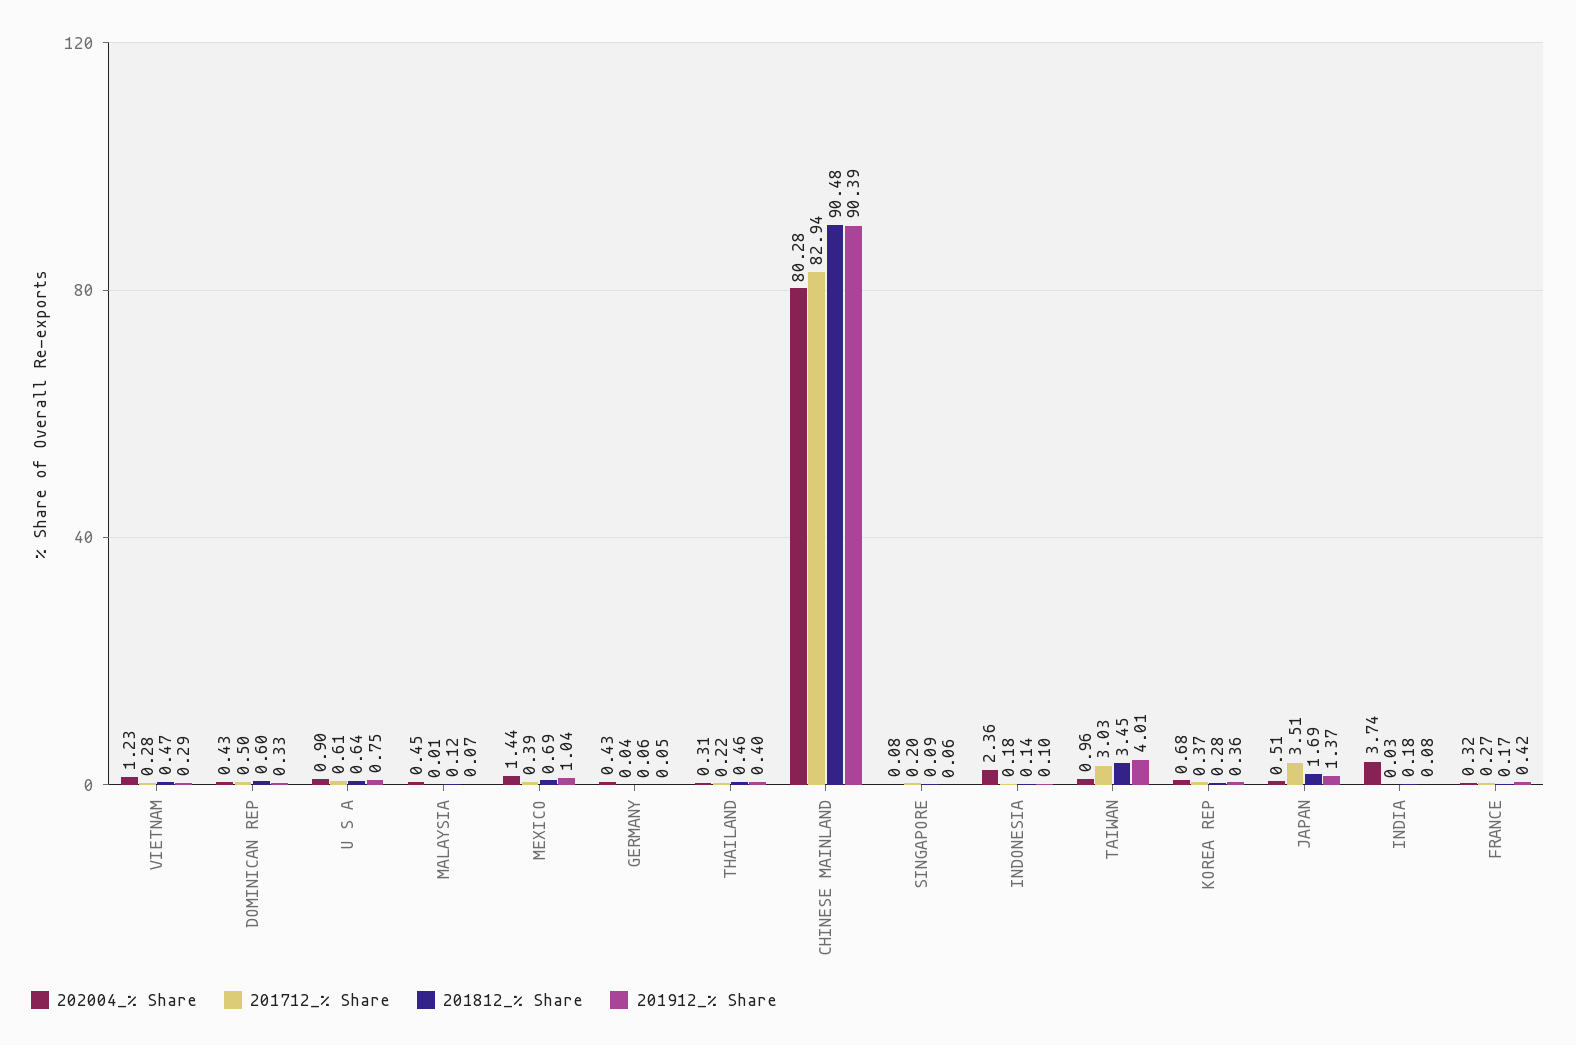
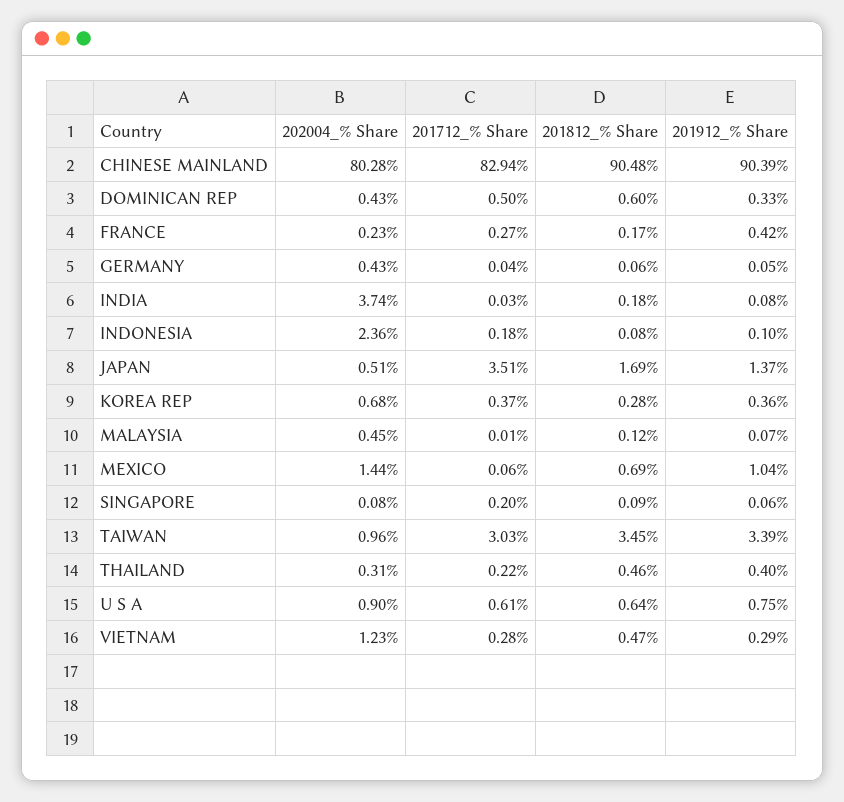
  {
    "202004_% Share": {
      "VIETNAM": 1.23,
      "DOMINICAN REP": 0.43,
      "U S A": 0.9,
      "MALAYSIA": 0.45,
      "MEXICO": 1.44,
      "GERMANY": 0.43,
      "THAILAND": 0.31,
      "CHINESE MAINLAND": 80.28,
      "SINGAPORE": 0.08,
      "INDONESIA": 2.36,
      "TAIWAN": 0.96,
      "KOREA REP": 0.68,
      "JAPAN": 0.51,
      "INDIA": 3.74,
-     "FRANCE": 0.32
+     "FRANCE": 0.23
    },
    "201712_% Share": {
      "VIETNAM": 0.28,
      "DOMINICAN REP": 0.5,
      "U S A": 0.61,
      "MALAYSIA": 0.01,
-     "MEXICO": 0.39,
+     "MEXICO": 0.06,
      "GERMANY": 0.04,
      "THAILAND": 0.22,
      "CHINESE MAINLAND": 82.94,
      "SINGAPORE": 0.2,
      "INDONESIA": 0.18,
      "TAIWAN": 3.03,
      "KOREA REP": 0.37,
      "JAPAN": 3.51,
      "INDIA": 0.03,
      "FRANCE": 0.27
    },
    "201812_% Share": {
      "VIETNAM": 0.47,
      "DOMINICAN REP": 0.6,
      "U S A": 0.64,
      "MALAYSIA": 0.12,
      "MEXICO": 0.69,
      "GERMANY": 0.06,
      "THAILAND": 0.46,
      "CHINESE MAINLAND": 90.48,
      "SINGAPORE": 0.09,
-     "INDONESIA": 0.14,
+     "INDONESIA": 0.08,
      "TAIWAN": 3.45,
      "KOREA REP": 0.28,
      "JAPAN": 1.69,
      "INDIA": 0.18,
      "FRANCE": 0.17
    },
    "201912_% Share": {
      "VIETNAM": 0.29,
      "DOMINICAN REP": 0.33,
      "U S A": 0.75,
      "MALAYSIA": 0.07,
      "MEXICO": 1.04,
      "GERMANY": 0.05,
      "THAILAND": 0.4,
      "CHINESE MAINLAND": 90.39,
      "SINGAPORE": 0.06,
      "INDONESIA": 0.1,
-     "TAIWAN": 4.01,
+     "TAIWAN": 3.39,
      "KOREA REP": 0.36,
      "JAPAN": 1.37,
      "INDIA": 0.08,
      "FRANCE": 0.42
    }
  }

